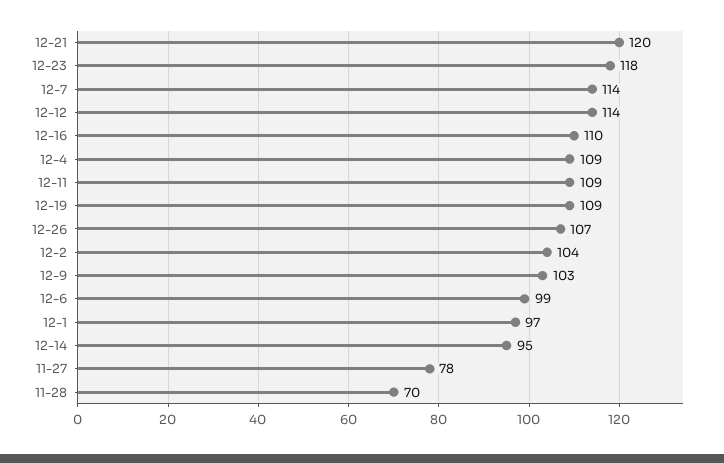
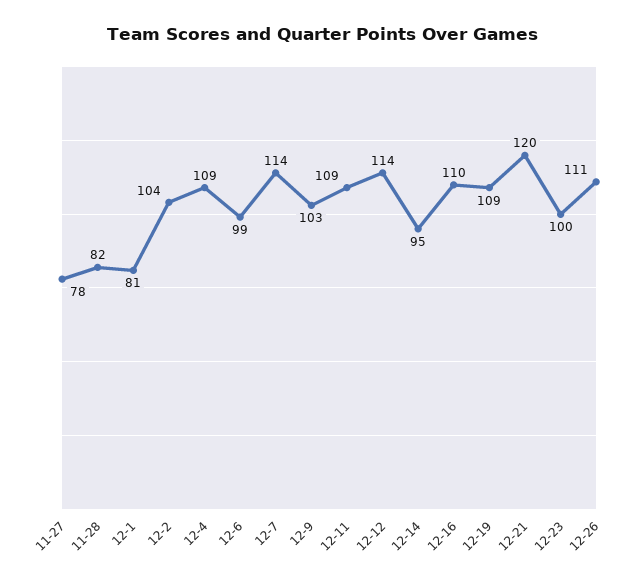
  {
    "12-21": 120,
-   "12-23": 118,
+   "12-23": 100,
    "12-7": 114,
    "12-12": 114,
    "12-16": 110,
    "12-4": 109,
    "12-11": 109,
    "12-19": 109,
-   "12-26": 107,
+   "12-26": 111,
    "12-2": 104,
    "12-9": 103,
    "12-6": 99,
-   "12-1": 97,
+   "12-1": 81,
    "12-14": 95,
    "11-27": 78,
-   "11-28": 70
+   "11-28": 82
  }

